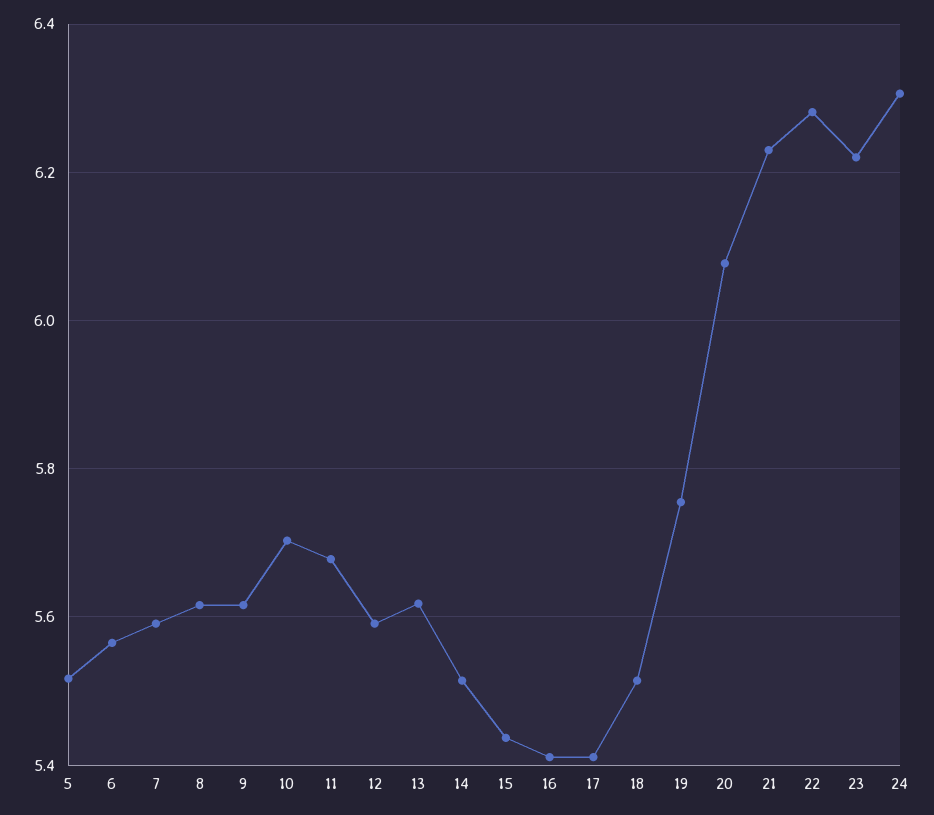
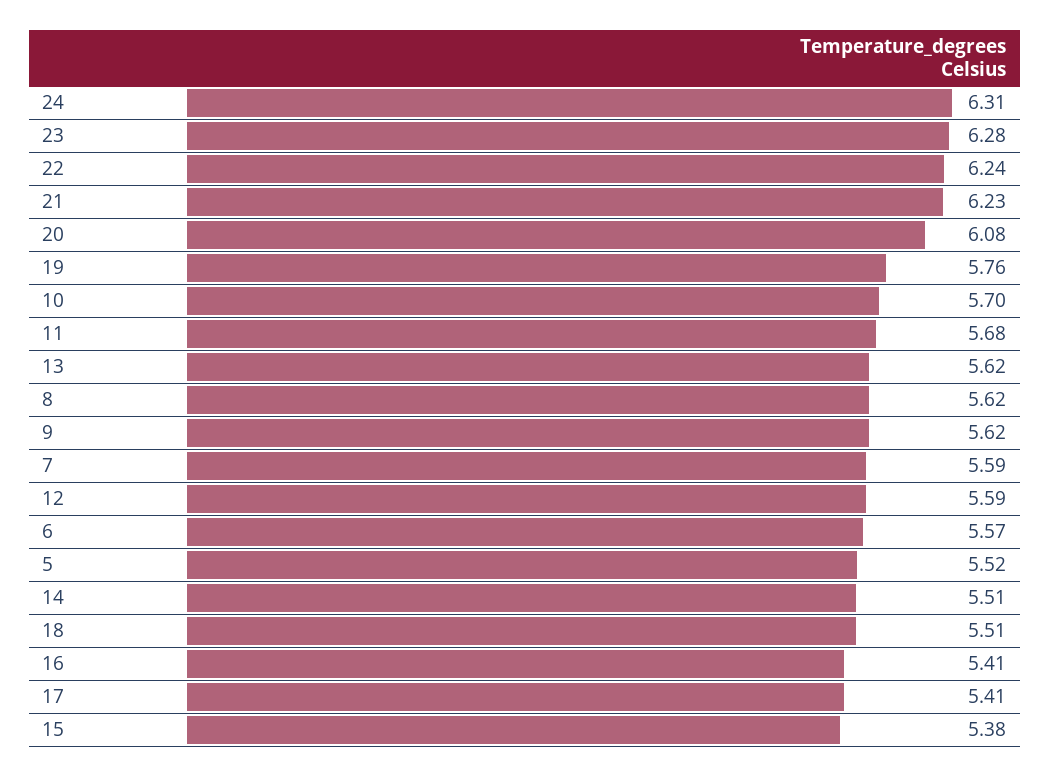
  {
    "5": 5.52,
    "6": 5.57,
    "7": 5.59,
    "8": 5.62,
    "9": 5.62,
    "10": 5.7,
    "11": 5.68,
    "12": 5.59,
    "13": 5.62,
    "14": 5.51,
-   "15": 5.44,
+   "15": 5.38,
    "16": 5.41,
    "17": 5.41,
    "18": 5.51,
    "19": 5.76,
    "20": 6.08,
    "21": 6.23,
-   "22": 6.28,
+   "22": 6.24,
-   "23": 6.22,
+   "23": 6.28,
    "24": 6.31
  }

